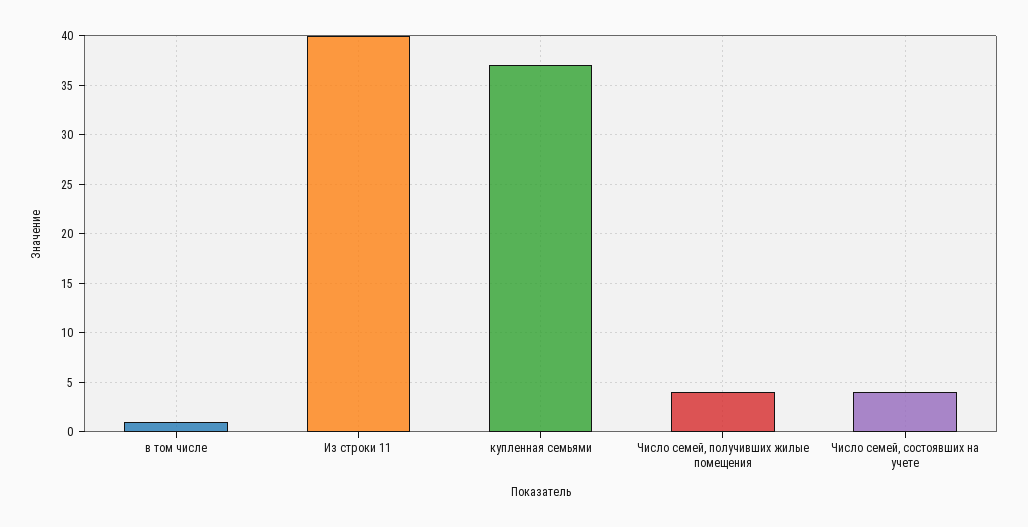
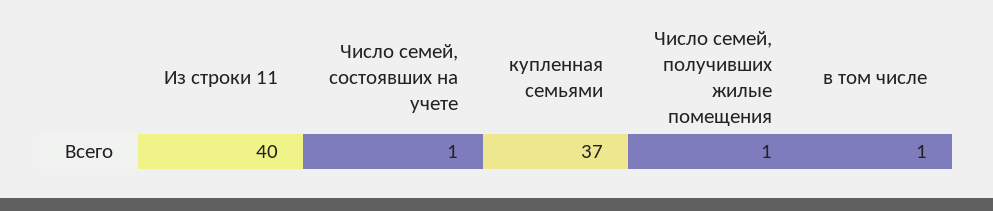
  {
    "в том числе": 1,
    "Из строки 11": 40,
    "купленная семьями": 37,
-   "Число семей, получивших жилые помещения": 4,
+   "Число семей, получивших жилые помещения": 1,
-   "Число семей, состоявших на учете": 4
+   "Число семей, состоявших на учете": 1
  }

